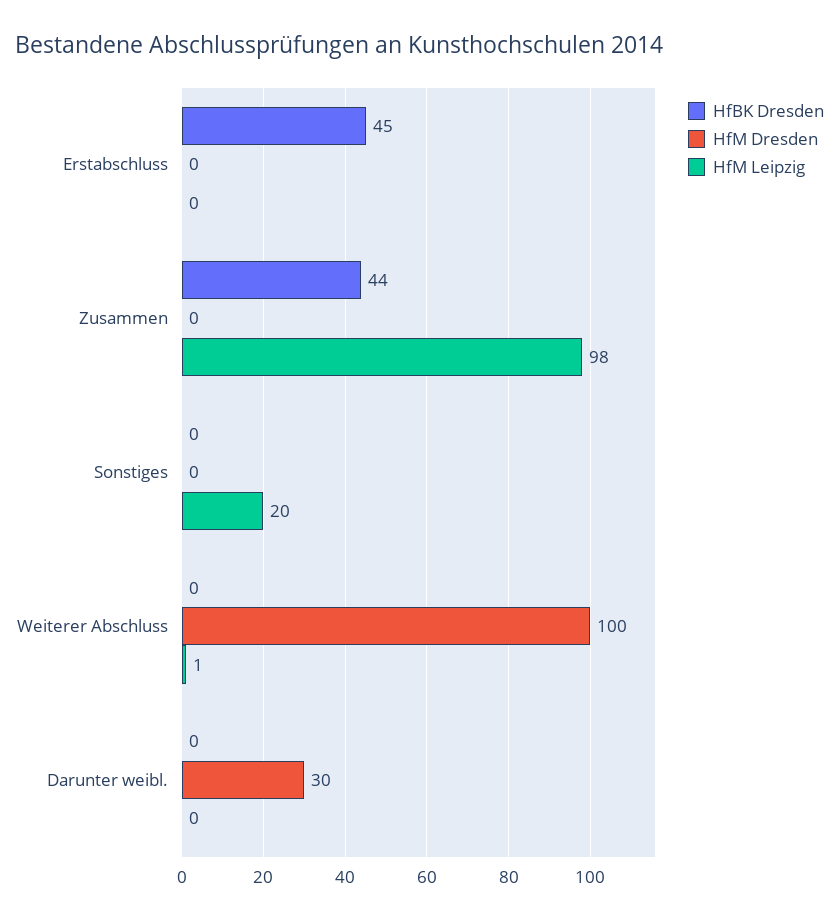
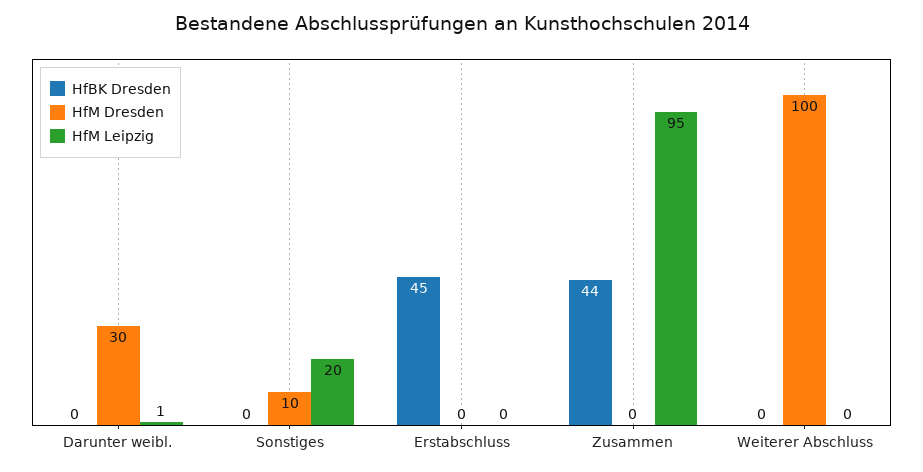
  {
    "HfBK Dresden": {
      "Erstabschluss": 45,
      "Zusammen": 44,
      "Sonstiges": 0,
      "Weiterer Abschluss": 0,
      "Darunter weibl.": 0
    },
    "HfM Dresden": {
      "Erstabschluss": 0,
      "Zusammen": 0,
-     "Sonstiges": 0,
+     "Sonstiges": 10,
      "Weiterer Abschluss": 100,
      "Darunter weibl.": 30
    },
    "HfM Leipzig": {
      "Erstabschluss": 0,
-     "Zusammen": 98,
+     "Zusammen": 95,
      "Sonstiges": 20,
-     "Weiterer Abschluss": 1,
+     "Weiterer Abschluss": 0,
-     "Darunter weibl.": 0
+     "Darunter weibl.": 1
    }
  }

